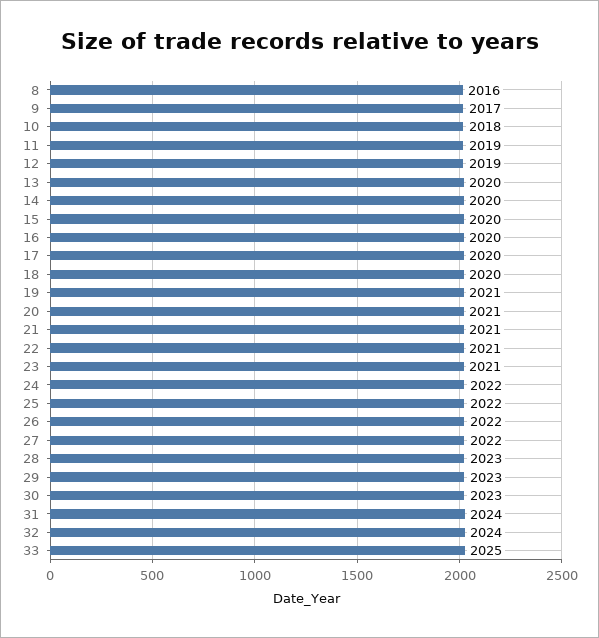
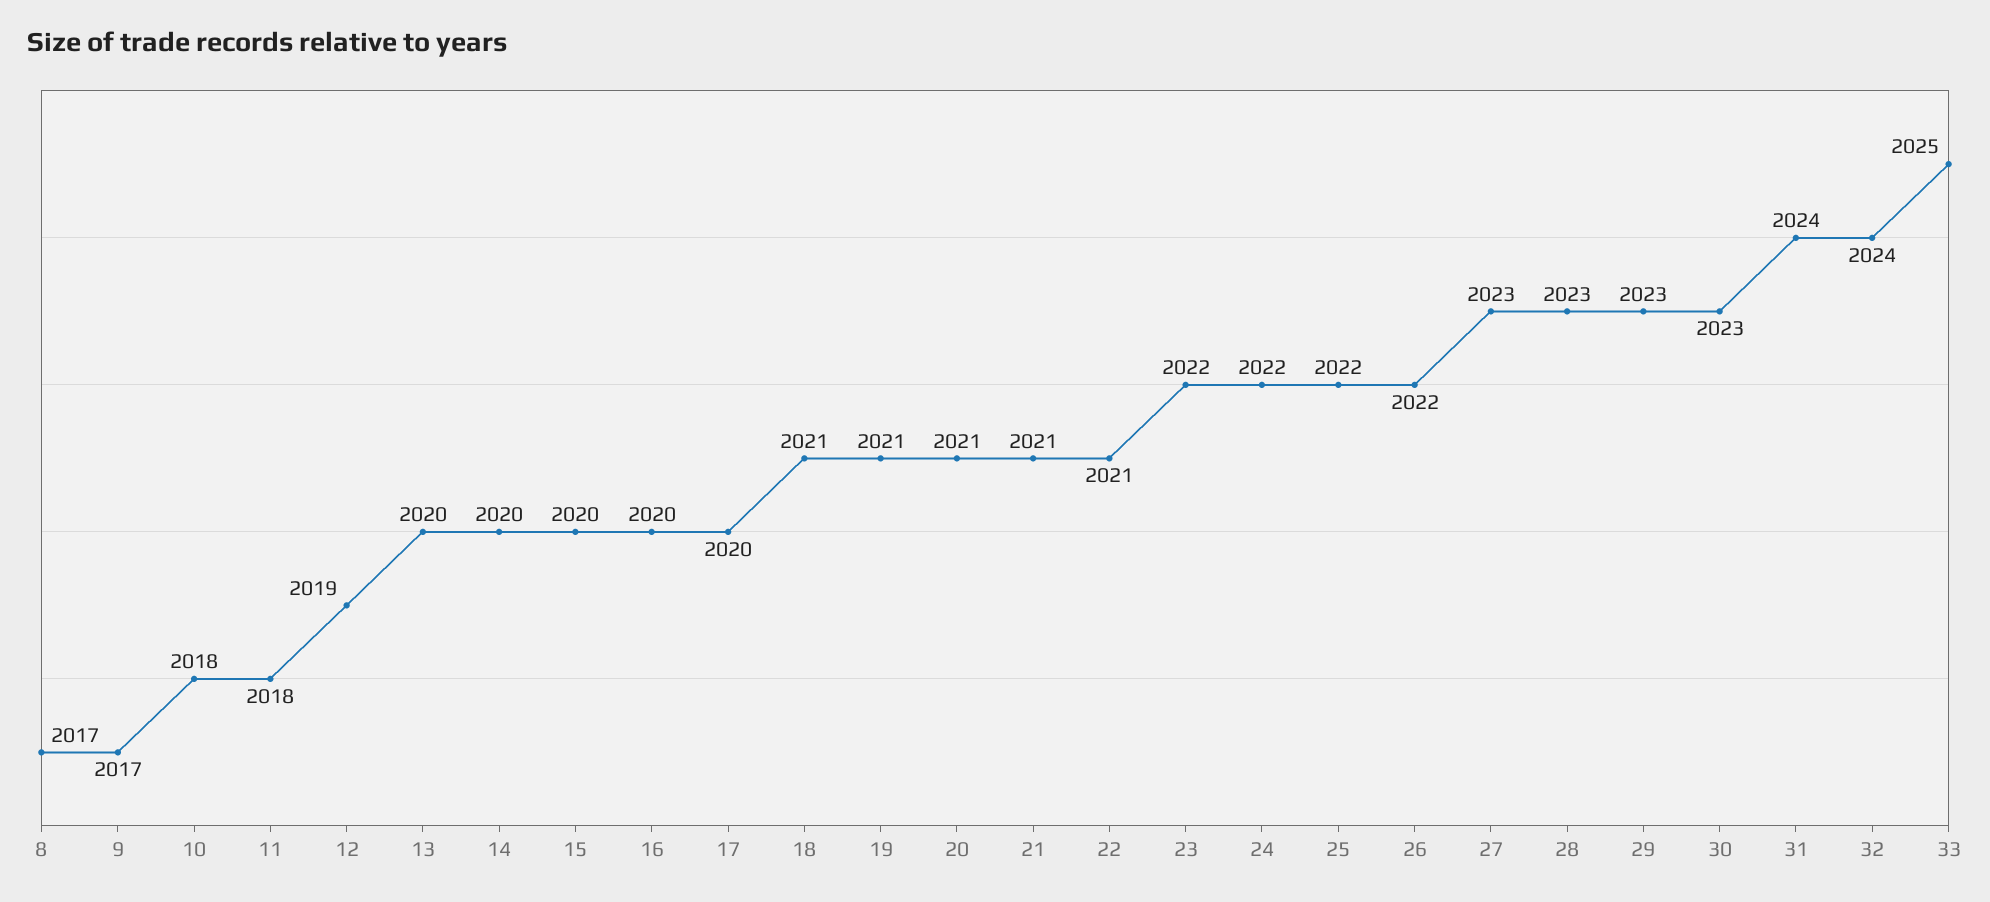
  {
-   "8": 2016,
+   "8": 2017,
    "9": 2017,
    "10": 2018,
-   "11": 2019,
+   "11": 2018,
    "12": 2019,
    "13": 2020,
    "14": 2020,
    "15": 2020,
    "16": 2020,
    "17": 2020,
-   "18": 2020,
+   "18": 2021,
    "19": 2021,
    "20": 2021,
    "21": 2021,
    "22": 2021,
-   "23": 2021,
+   "23": 2022,
    "24": 2022,
    "25": 2022,
    "26": 2022,
-   "27": 2022,
+   "27": 2023,
    "28": 2023,
    "29": 2023,
    "30": 2023,
    "31": 2024,
    "32": 2024,
    "33": 2025
  }

